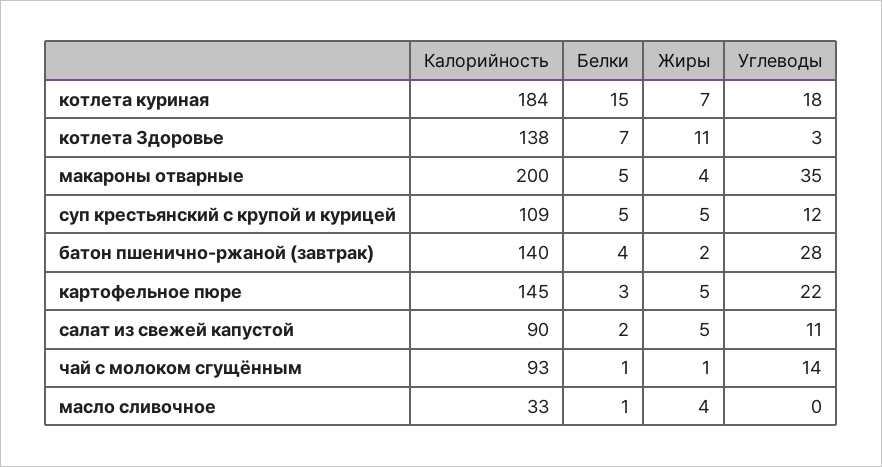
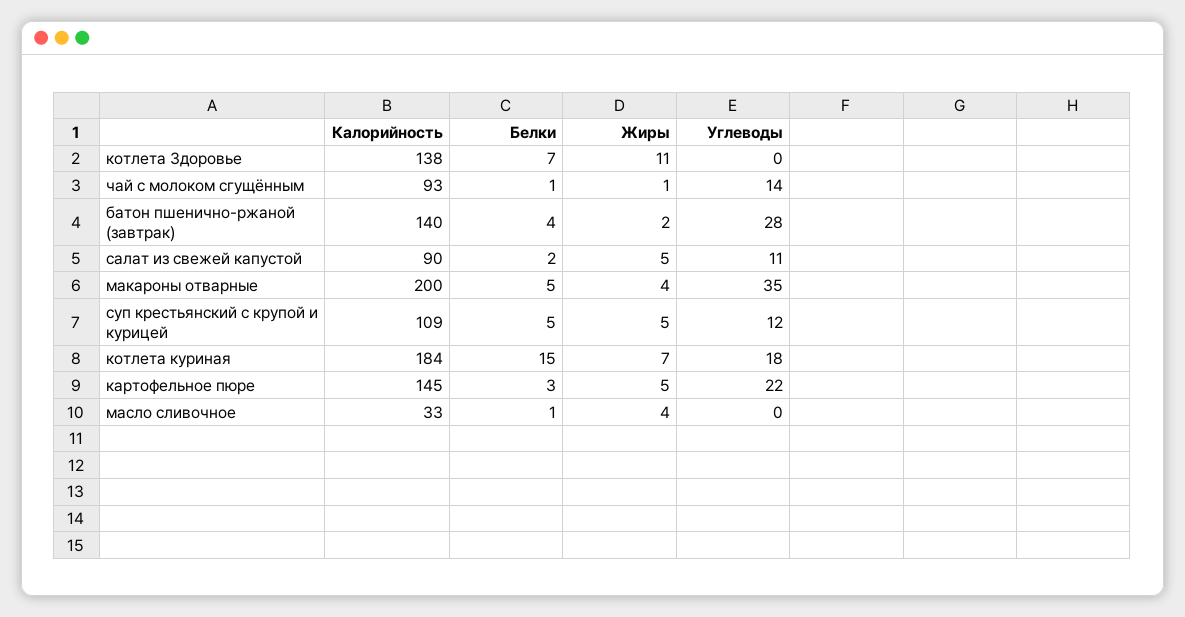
  {
    "Калорийность": {
      "котлета куриная": 184,
      "котлета Здоровье": 138,
      "макароны отварные": 200,
      "суп крестьянский с крупой и курицей": 109,
      "батон пшенично-ржаной (завтрак)": 140,
      "картофельное пюре": 145,
      "салат из свежей капустой": 90,
      "чай с молоком сгущённым": 93,
      "масло сливочное": 33
    },
    "Белки": {
      "котлета куриная": 15,
      "котлета Здоровье": 7,
      "макароны отварные": 5,
      "суп крестьянский с крупой и курицей": 5,
      "батон пшенично-ржаной (завтрак)": 4,
      "картофельное пюре": 3,
      "салат из свежей капустой": 2,
      "чай с молоком сгущённым": 1,
      "масло сливочное": 1
    },
    "Жиры": {
      "котлета куриная": 7,
      "котлета Здоровье": 11,
      "макароны отварные": 4,
      "суп крестьянский с крупой и курицей": 5,
      "батон пшенично-ржаной (завтрак)": 2,
      "картофельное пюре": 5,
      "салат из свежей капустой": 5,
      "чай с молоком сгущённым": 1,
      "масло сливочное": 4
    },
    "Углеводы": {
      "котлета куриная": 18,
-     "котлета Здоровье": 3,
+     "котлета Здоровье": 0,
      "макароны отварные": 35,
      "суп крестьянский с крупой и курицей": 12,
      "батон пшенично-ржаной (завтрак)": 28,
      "картофельное пюре": 22,
      "салат из свежей капустой": 11,
      "чай с молоком сгущённым": 14,
      "масло сливочное": 0
    }
  }

